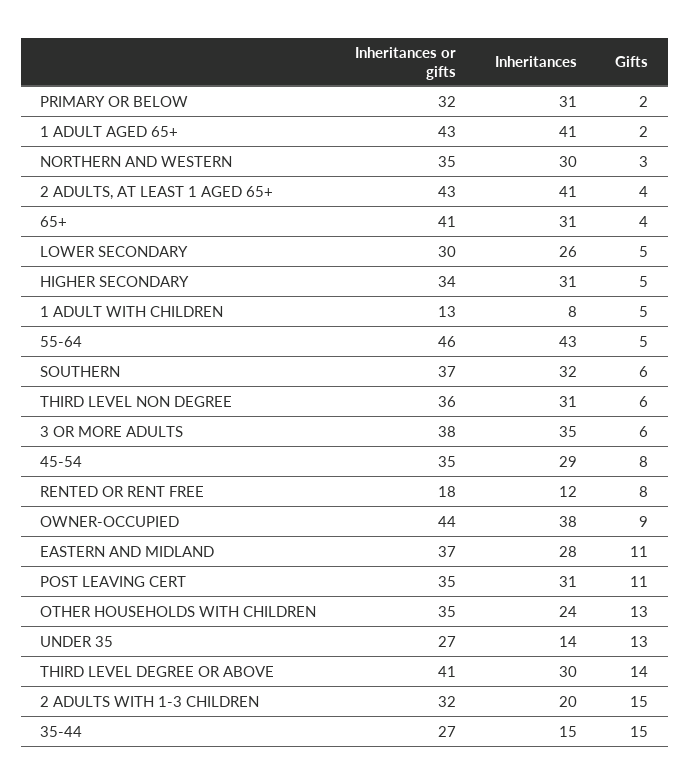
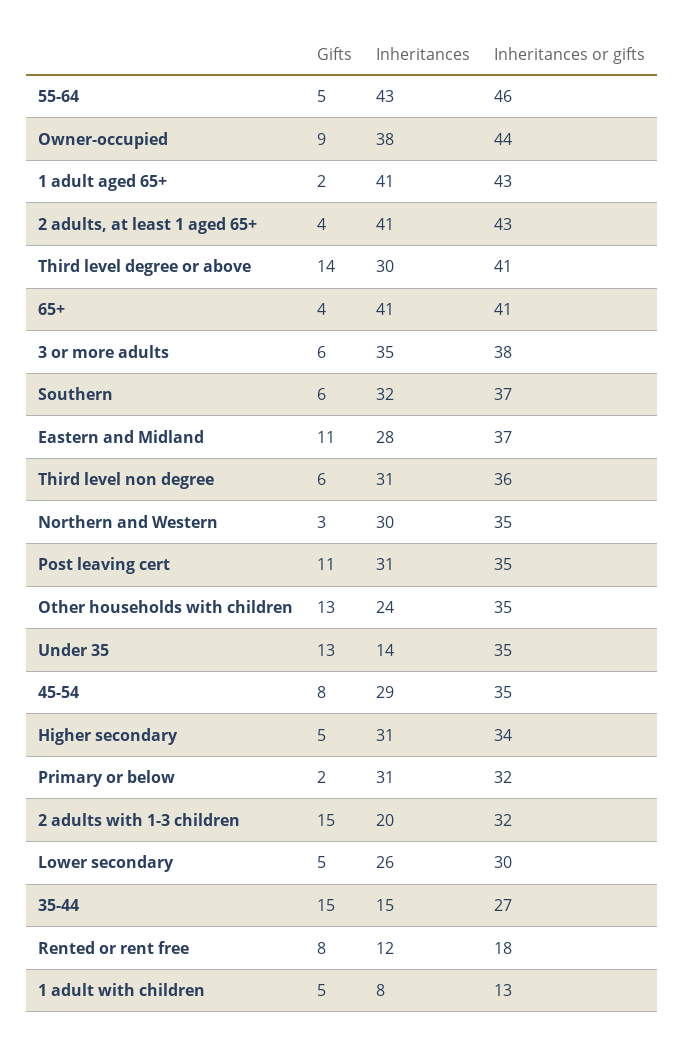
  {
    "Inheritances or gifts": {
      "PRIMARY OR BELOW": 32,
      "1 ADULT AGED 65+": 43,
      "NORTHERN AND WESTERN": 35,
      "2 ADULTS, AT LEAST 1 AGED 65+": 43,
      "65+": 41,
      "LOWER SECONDARY": 30,
      "HIGHER SECONDARY": 34,
      "1 ADULT WITH CHILDREN": 13,
      "55-64": 46,
      "SOUTHERN": 37,
      "THIRD LEVEL NON DEGREE": 36,
      "3 OR MORE ADULTS": 38,
      "45-54": 35,
      "RENTED OR RENT FREE": 18,
      "OWNER-OCCUPIED": 44,
      "EASTERN AND MIDLAND": 37,
      "POST LEAVING CERT": 35,
      "OTHER HOUSEHOLDS WITH CHILDREN": 35,
-     "UNDER 35": 27,
+     "UNDER 35": 35,
      "THIRD LEVEL DEGREE OR ABOVE": 41,
      "2 ADULTS WITH 1-3 CHILDREN": 32,
      "35-44": 27
    },
    "Inheritances": {
      "PRIMARY OR BELOW": 31,
      "1 ADULT AGED 65+": 41,
      "NORTHERN AND WESTERN": 30,
      "2 ADULTS, AT LEAST 1 AGED 65+": 41,
-     "65+": 31,
+     "65+": 41,
      "LOWER SECONDARY": 26,
      "HIGHER SECONDARY": 31,
      "1 ADULT WITH CHILDREN": 8,
      "55-64": 43,
      "SOUTHERN": 32,
      "THIRD LEVEL NON DEGREE": 31,
      "3 OR MORE ADULTS": 35,
      "45-54": 29,
      "RENTED OR RENT FREE": 12,
      "OWNER-OCCUPIED": 38,
      "EASTERN AND MIDLAND": 28,
      "POST LEAVING CERT": 31,
      "OTHER HOUSEHOLDS WITH CHILDREN": 24,
      "UNDER 35": 14,
      "THIRD LEVEL DEGREE OR ABOVE": 30,
      "2 ADULTS WITH 1-3 CHILDREN": 20,
      "35-44": 15
    },
    "Gifts": {
      "PRIMARY OR BELOW": 2,
      "1 ADULT AGED 65+": 2,
      "NORTHERN AND WESTERN": 3,
      "2 ADULTS, AT LEAST 1 AGED 65+": 4,
      "65+": 4,
      "LOWER SECONDARY": 5,
      "HIGHER SECONDARY": 5,
      "1 ADULT WITH CHILDREN": 5,
      "55-64": 5,
      "SOUTHERN": 6,
      "THIRD LEVEL NON DEGREE": 6,
      "3 OR MORE ADULTS": 6,
      "45-54": 8,
      "RENTED OR RENT FREE": 8,
      "OWNER-OCCUPIED": 9,
      "EASTERN AND MIDLAND": 11,
      "POST LEAVING CERT": 11,
      "OTHER HOUSEHOLDS WITH CHILDREN": 13,
      "UNDER 35": 13,
      "THIRD LEVEL DEGREE OR ABOVE": 14,
      "2 ADULTS WITH 1-3 CHILDREN": 15,
      "35-44": 15
    }
  }

